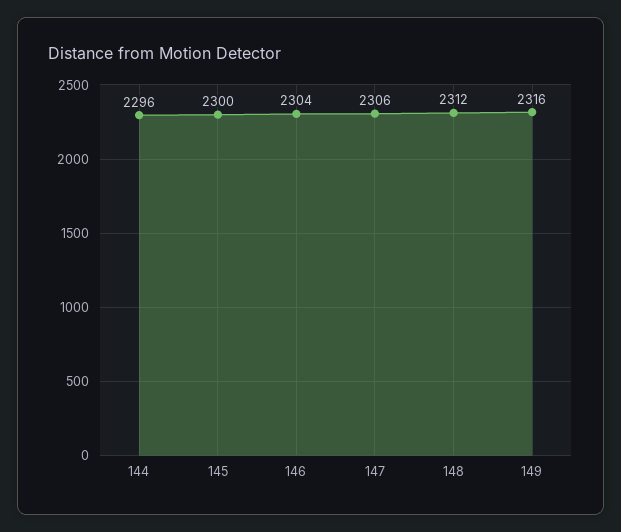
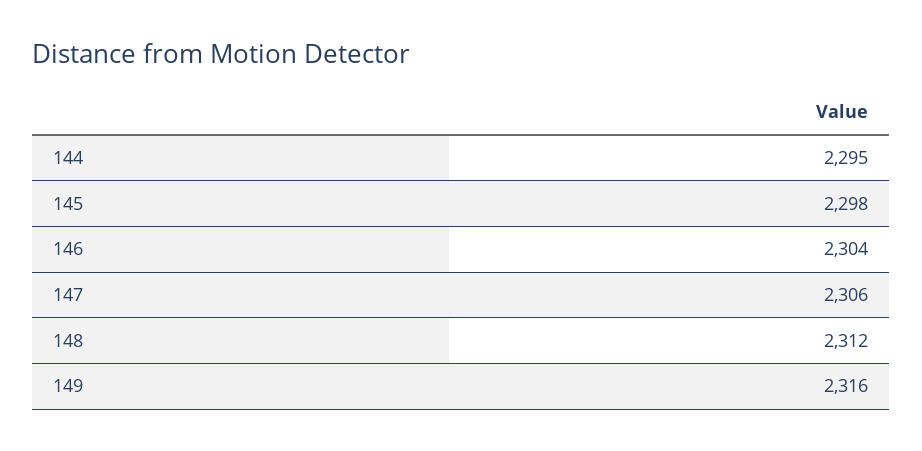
  {
-   "144": 2296,
+   "144": 2295,
-   "145": 2300,
+   "145": 2298,
    "146": 2304,
    "147": 2306,
    "148": 2312,
    "149": 2316
  }

